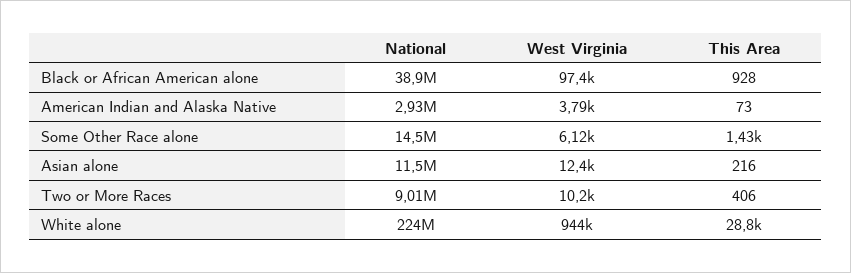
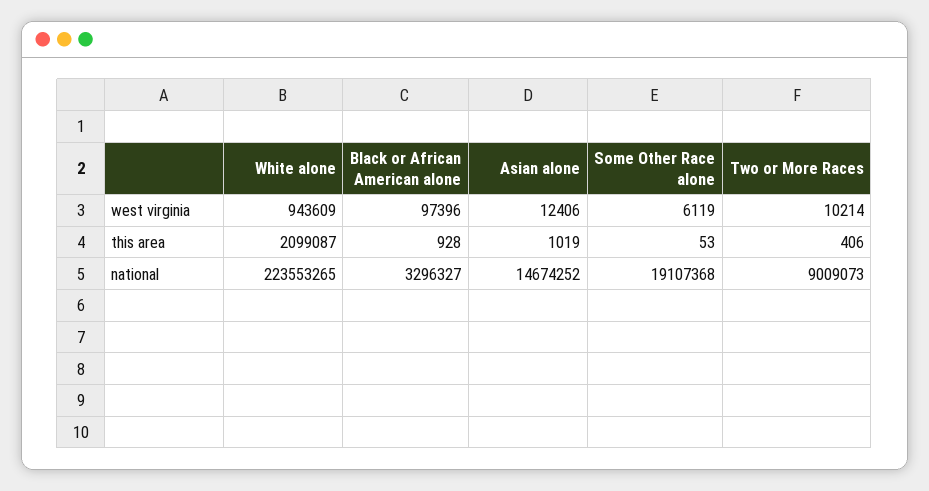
  {
    "National": {
-     "Black or African American alone": 38900000,
+     "Black or African American alone": 3296327,
-     "American Indian and Alaska Native": 2930000,
-     "Some Other Race alone": 14500000,
+     "Some Other Race alone": 19107368,
-     "Asian alone": 11500000,
+     "Asian alone": 14674252,
      "Two or More Races": 9009073,
      "White alone": 223553265
    },
    "West Virginia": {
      "Black or African American alone": 97396,
-     "American Indian and Alaska Native": 3790,
      "Some Other Race alone": 6119,
      "Asian alone": 12406,
      "Two or More Races": 10214,
      "White alone": 943609
    },
    "This Area": {
      "Black or African American alone": 928,
-     "American Indian and Alaska Native": 73,
-     "Some Other Race alone": 1430,
+     "Some Other Race alone": 53,
-     "Asian alone": 216,
+     "Asian alone": 1019,
      "Two or More Races": 406,
-     "White alone": 28800
+     "White alone": 2099087
    }
  }

